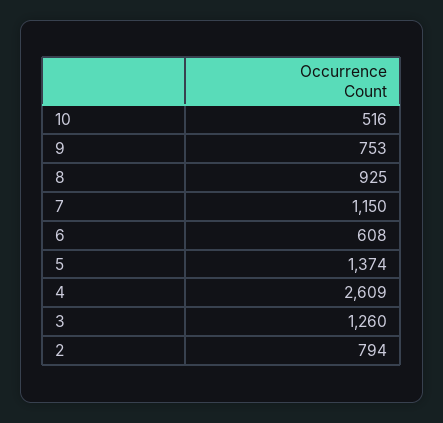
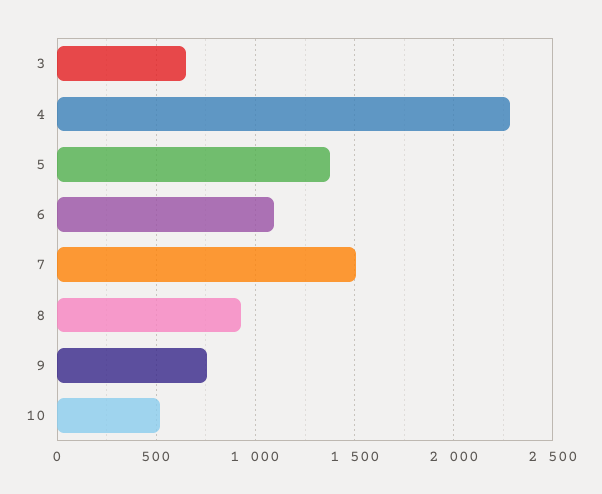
  {
    "10": 516,
    "9": 753,
    "8": 925,
-   "7": 1150,
+   "7": 1500,
-   "6": 608,
+   "6": 1100,
    "5": 1374,
-   "4": 2609,
+   "4": 2300,
-   "3": 1260,
+   "3": 650
-   "2": 794
  }

